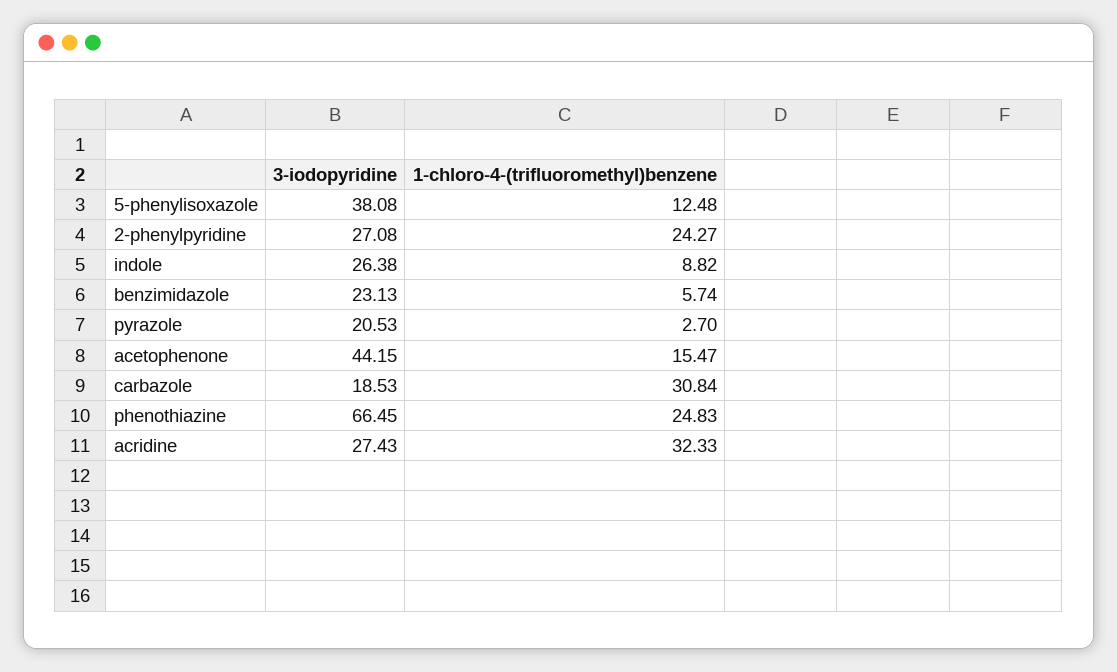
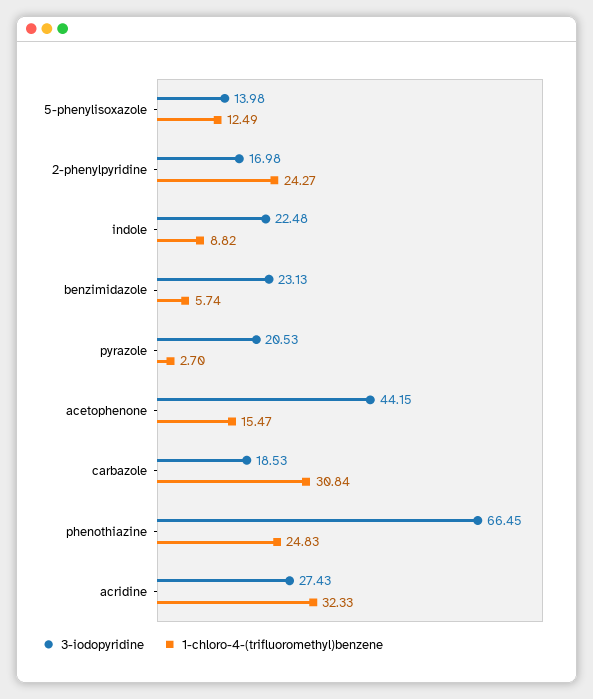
  {
    "3-iodopyridine": {
-     "5-phenylisoxazole": 38.08,
+     "5-phenylisoxazole": 13.98,
-     "2-phenylpyridine": 27.08,
+     "2-phenylpyridine": 16.98,
-     "indole": 26.38,
+     "indole": 22.48,
      "benzimidazole": 23.13,
      "pyrazole": 20.53,
      "acetophenone": 44.15,
      "carbazole": 18.53,
      "phenothiazine": 66.45,
      "acridine": 27.43
    },
    "1-chloro-4-(trifluoromethyl)benzene": {
-     "5-phenylisoxazole": 12.48,
+     "5-phenylisoxazole": 12.49,
      "2-phenylpyridine": 24.27,
      "indole": 8.82,
      "benzimidazole": 5.74,
      "pyrazole": 2.7,
      "acetophenone": 15.47,
      "carbazole": 30.84,
      "phenothiazine": 24.83,
      "acridine": 32.33
    }
  }

